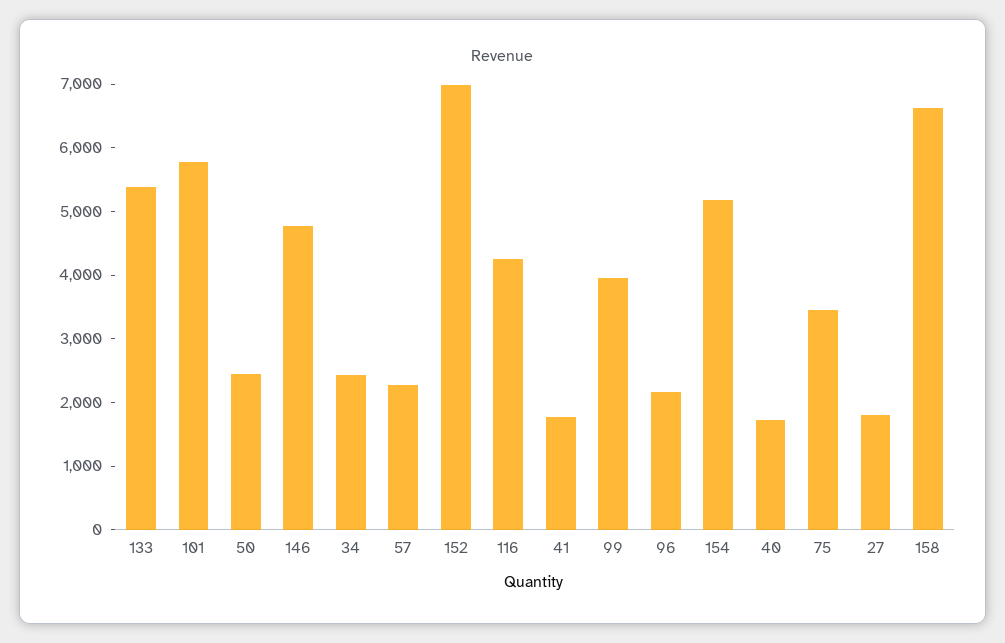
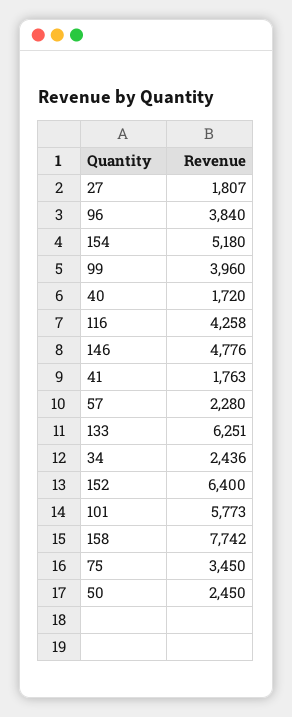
  {
-   "133": 5400,
+   "133": 6251,
    "101": 5773,
    "50": 2450,
    "146": 4776,
    "34": 2436,
    "57": 2280,
-   "152": 7000,
+   "152": 6400,
    "116": 4258,
    "41": 1763,
    "99": 3960,
-   "96": 2200,
+   "96": 3840,
    "154": 5180,
    "40": 1720,
    "75": 3450,
    "27": 1807,
-   "158": 6600
+   "158": 7742
  }

